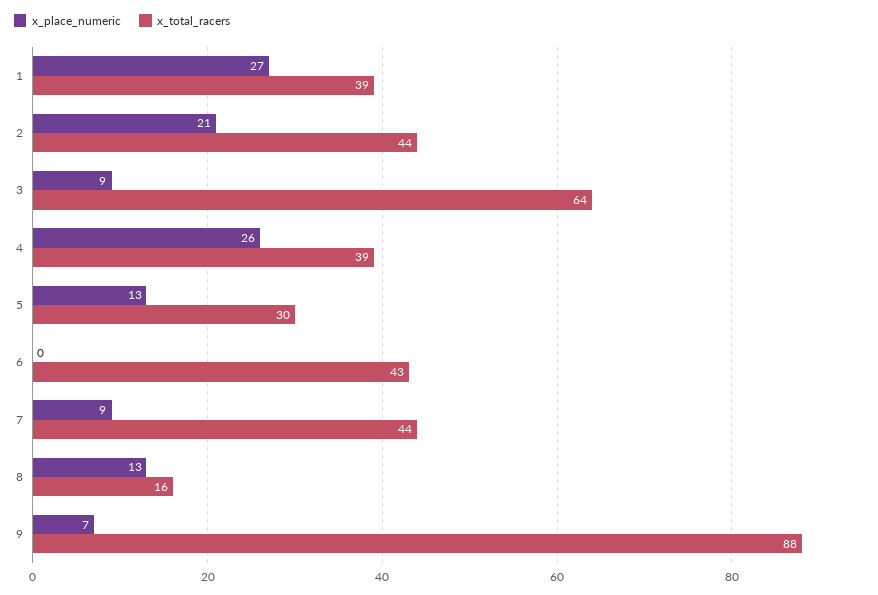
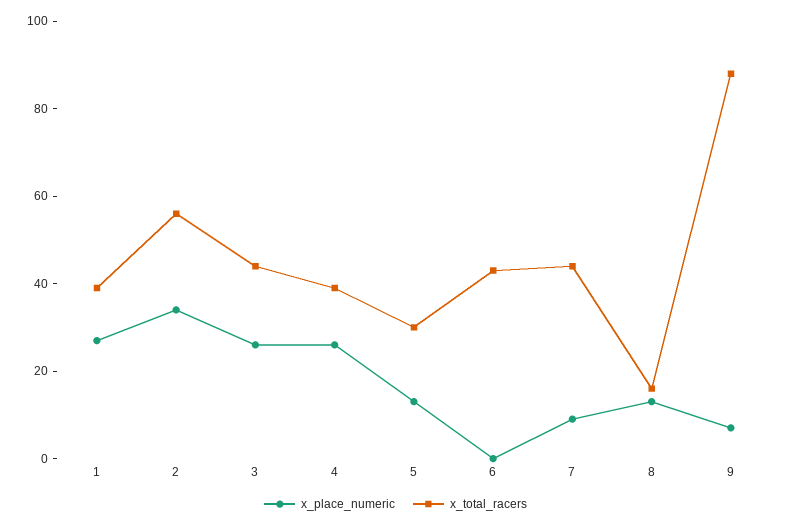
  {
    "x_place_numeric": {
      "1": 27,
-     "2": 21,
+     "2": 35,
-     "3": 9,
+     "3": 25,
      "4": 26,
      "5": 13,
      "6": 0,
      "7": 9,
      "8": 13,
      "9": 7
    },
    "x_total_racers": {
      "1": 39,
-     "2": 44,
+     "2": 55,
-     "3": 64,
+     "3": 45,
      "4": 39,
      "5": 30,
      "6": 43,
      "7": 44,
      "8": 16,
      "9": 88
    }
  }

